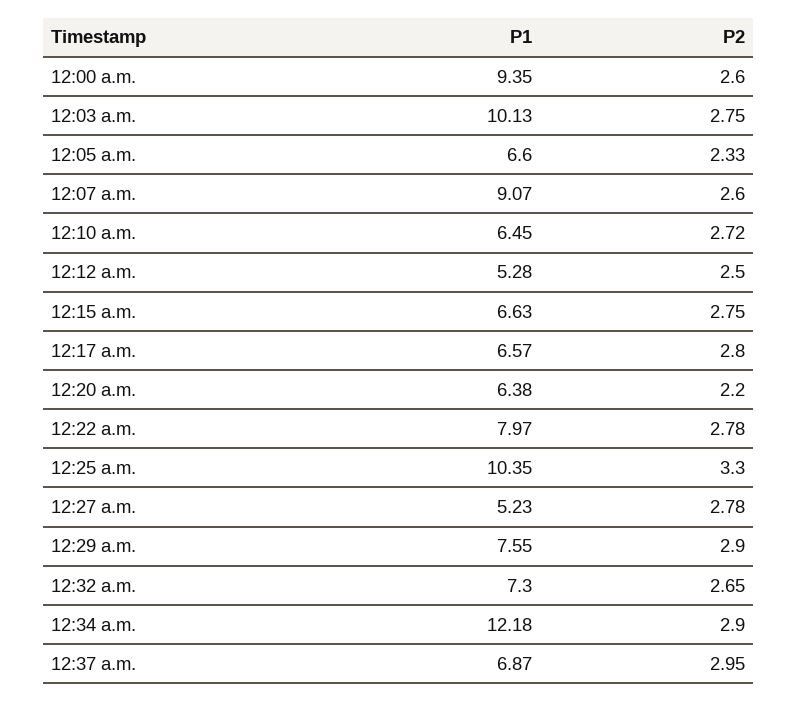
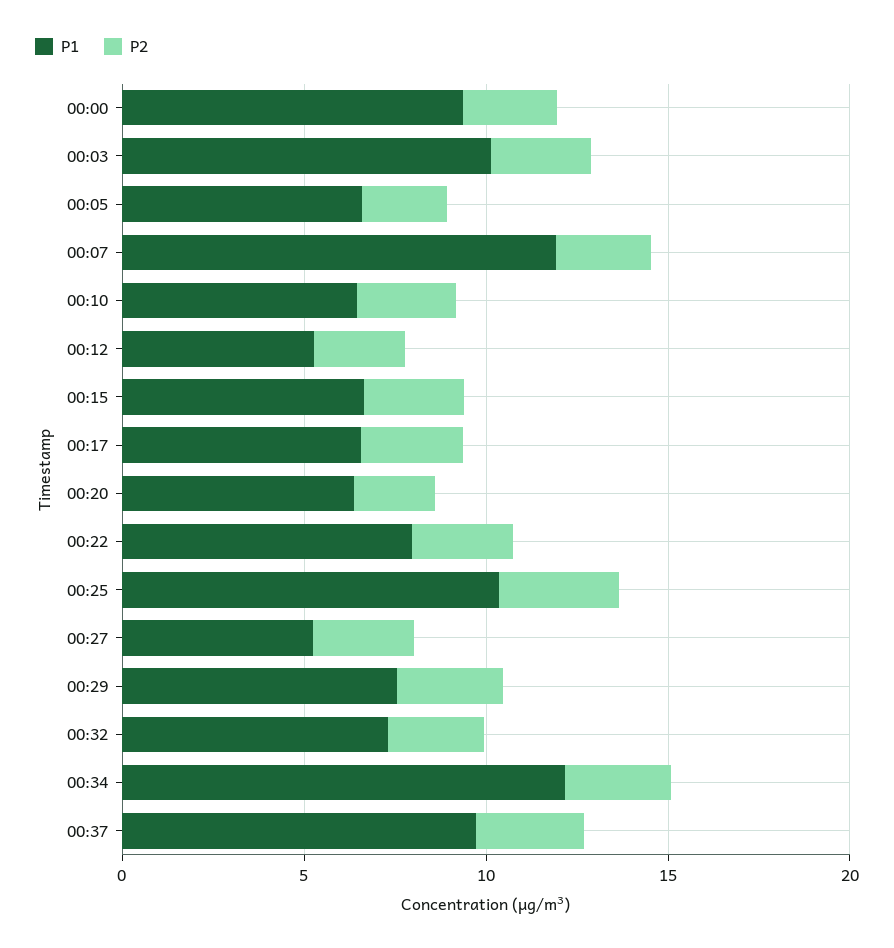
  {
    "P1": {
      "12:00 a.m.": 9.35,
      "12:03 a.m.": 10.13,
      "12:05 a.m.": 6.6,
-     "12:07 a.m.": 9.07,
+     "12:07 a.m.": 12,
      "12:10 a.m.": 6.45,
      "12:12 a.m.": 5.28,
      "12:15 a.m.": 6.63,
      "12:17 a.m.": 6.57,
      "12:20 a.m.": 6.38,
      "12:22 a.m.": 7.97,
      "12:25 a.m.": 10.35,
      "12:27 a.m.": 5.23,
      "12:29 a.m.": 7.55,
      "12:32 a.m.": 7.3,
      "12:34 a.m.": 12.18,
-     "12:37 a.m.": 6.87
+     "12:37 a.m.": 10
    },
    "P2": {
      "12:00 a.m.": 2.6,
      "12:03 a.m.": 2.75,
      "12:05 a.m.": 2.33,
      "12:07 a.m.": 2.6,
      "12:10 a.m.": 2.72,
      "12:12 a.m.": 2.5,
      "12:15 a.m.": 2.75,
      "12:17 a.m.": 2.8,
      "12:20 a.m.": 2.2,
      "12:22 a.m.": 2.78,
      "12:25 a.m.": 3.3,
      "12:27 a.m.": 2.78,
      "12:29 a.m.": 2.9,
      "12:32 a.m.": 2.65,
      "12:34 a.m.": 2.9,
      "12:37 a.m.": 2.95
    }
  }

